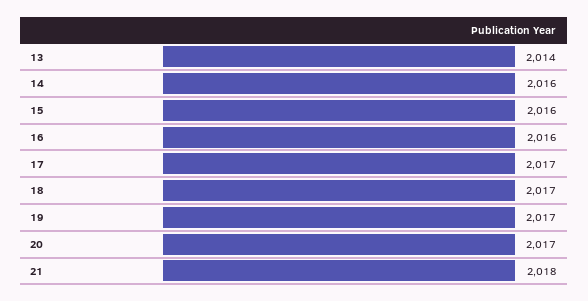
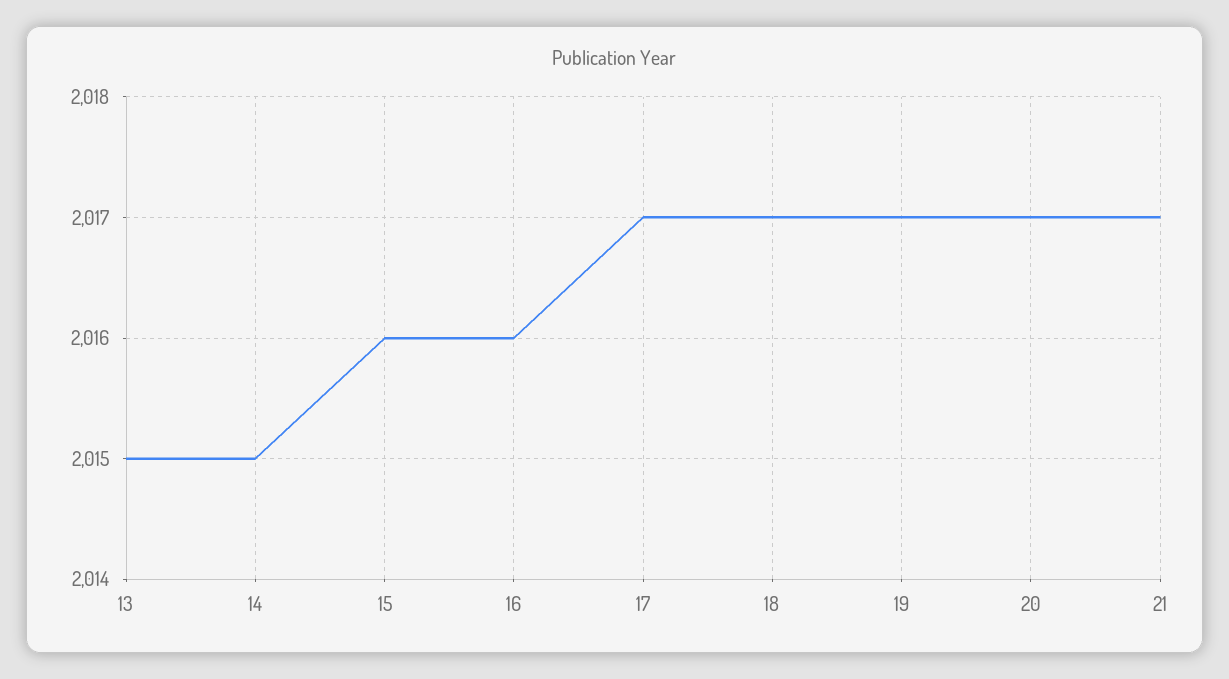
  {
-   "13": 2014,
+   "13": 2015,
-   "14": 2016,
+   "14": 2015,
    "15": 2016,
    "16": 2016,
    "17": 2017,
    "18": 2017,
    "19": 2017,
    "20": 2017,
-   "21": 2018
+   "21": 2017
  }

